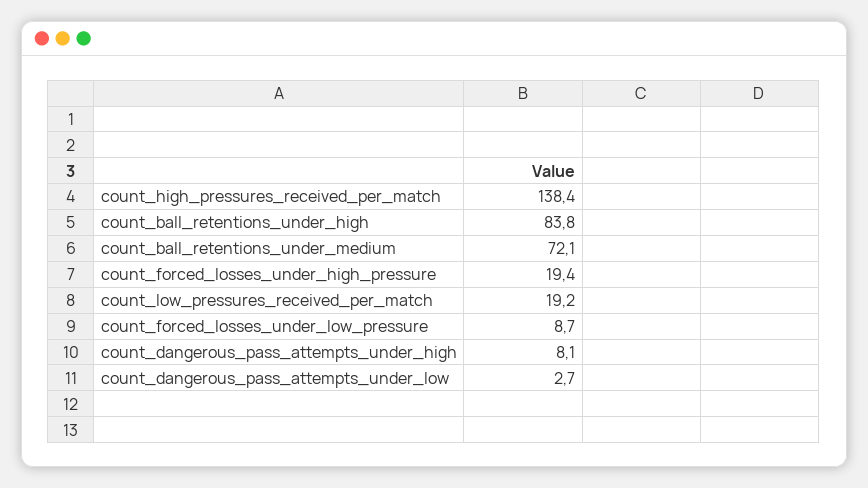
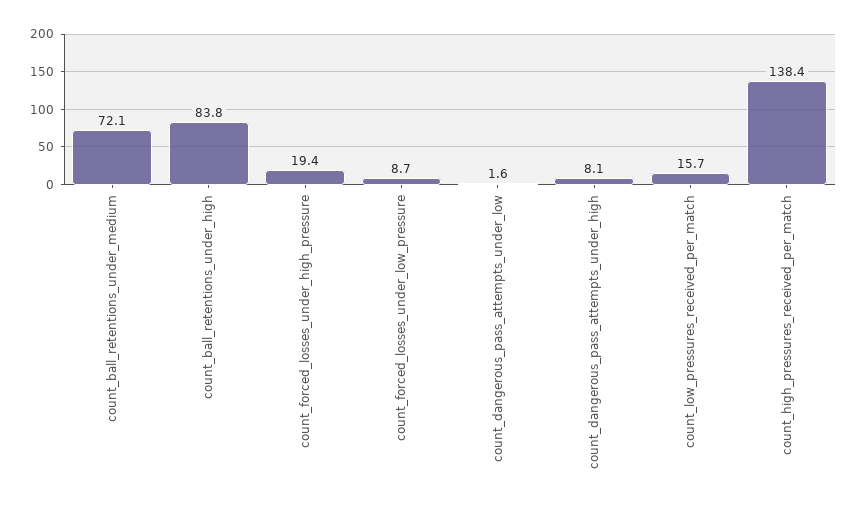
  {
    "count_high_pressures_received_per_match": 138.4,
    "count_ball_retentions_under_high": 83.8,
    "count_ball_retentions_under_medium": 72.1,
    "count_forced_losses_under_high_pressure": 19.4,
-   "count_low_pressures_received_per_match": 19.2,
+   "count_low_pressures_received_per_match": 15.7,
    "count_forced_losses_under_low_pressure": 8.7,
    "count_dangerous_pass_attempts_under_high": 8.1,
-   "count_dangerous_pass_attempts_under_low": 2.7
+   "count_dangerous_pass_attempts_under_low": 1.6
  }

